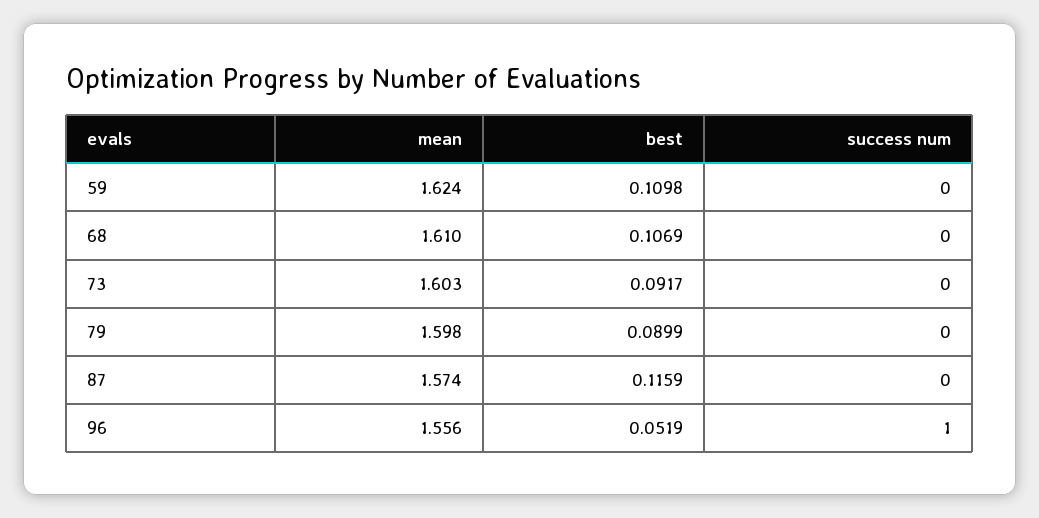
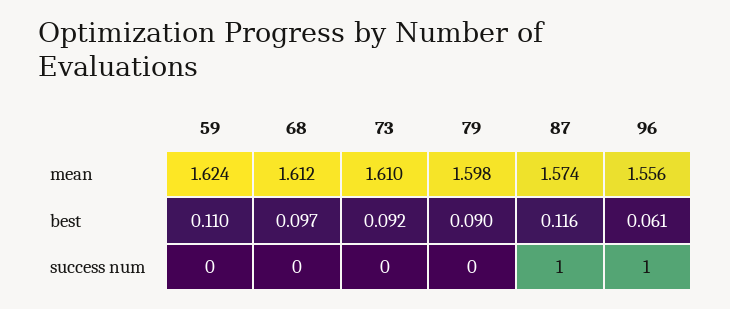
  {
    "mean": {
      "59": 1.624,
-     "68": 1.61,
+     "68": 1.612,
-     "73": 1.603,
+     "73": 1.61,
      "79": 1.598,
      "87": 1.574,
      "96": 1.556
    },
    "best": {
      "59": 0.1098,
-     "68": 0.1069,
+     "68": 0.097,
      "73": 0.0917,
      "79": 0.0899,
      "87": 0.1159,
-     "96": 0.0519
+     "96": 0.061
    },
    "success num": {
      "59": 0,
      "68": 0,
      "73": 0,
      "79": 0,
-     "87": 0,
+     "87": 1,
      "96": 1
    }
  }

